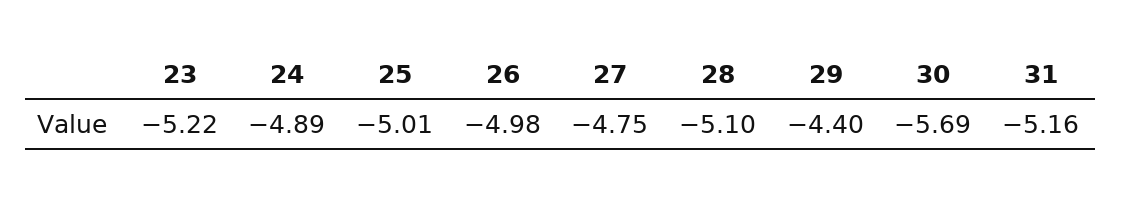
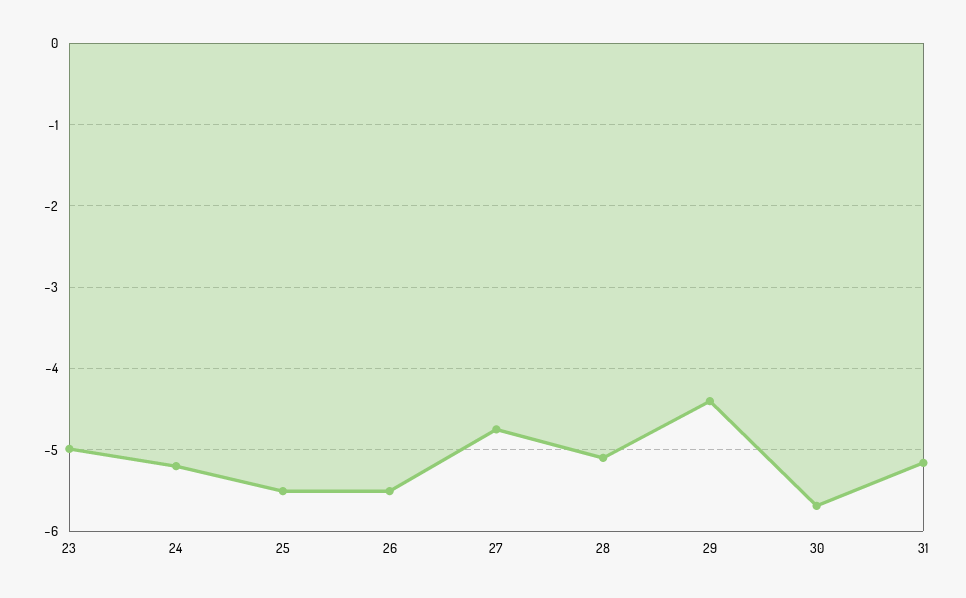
  {
-   "23": -5.22,
+   "23": -5,
-   "24": -4.89,
+   "24": -5.2,
-   "25": -5.01,
+   "25": -5.5,
-   "26": -4.98,
+   "26": -5.5,
    "27": -4.75,
    "28": -5.1,
    "29": -4.4,
    "30": -5.69,
    "31": -5.16
  }

